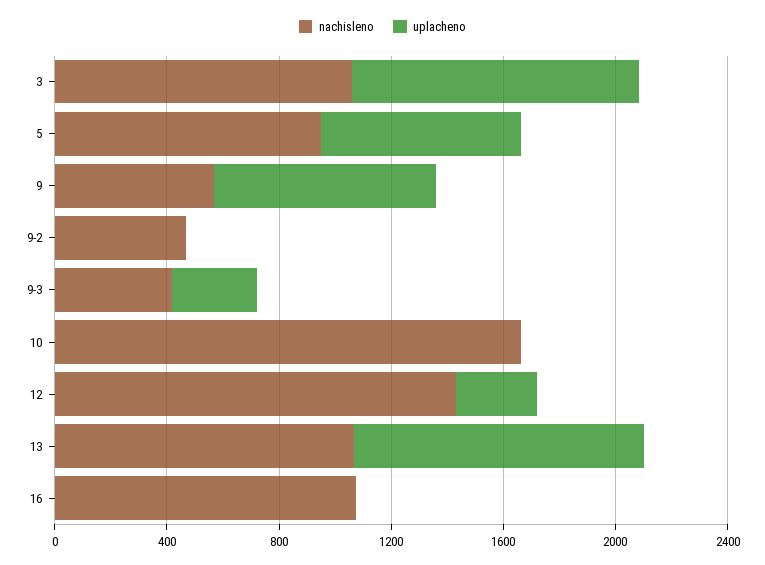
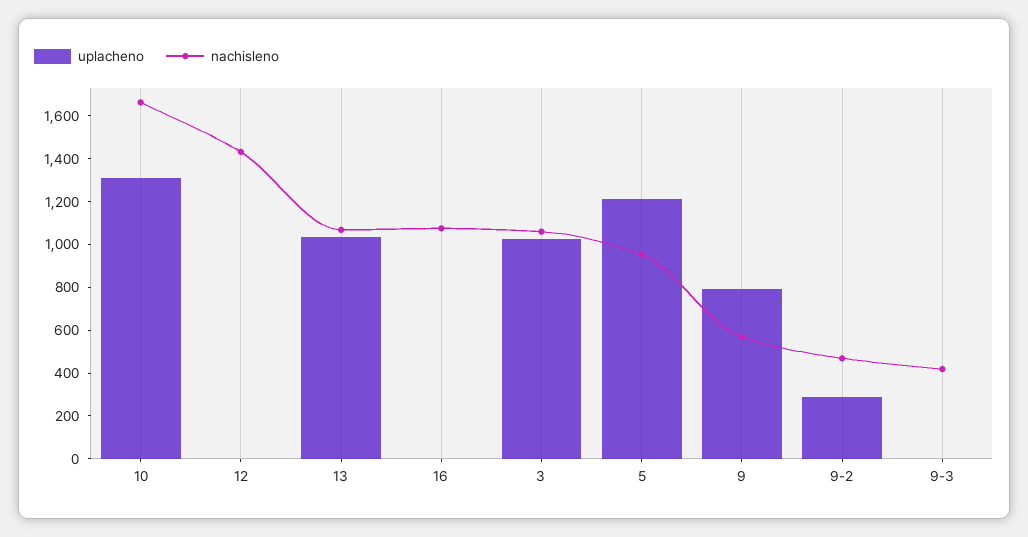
  {
    "nachisleno": {
      "3": 1050,
      "5": 950,
      "9": 550,
      "9-2": 450,
      "9-3": 400,
      "10": 1650,
      "12": 1450,
      "13": 1050,
      "16": 1050
    },
    "uplacheno": {
      "3": 1050,
-     "5": 700,
+     "5": 1200,
      "9": 800,
-     "9-2": 0,
+     "9-2": 300,
-     "9-3": 300,
+     "9-3": 0,
-     "10": 0,
+     "10": 1300,
-     "12": 300,
+     "12": 0,
      "13": 1050,
      "16": 0
    }
  }

